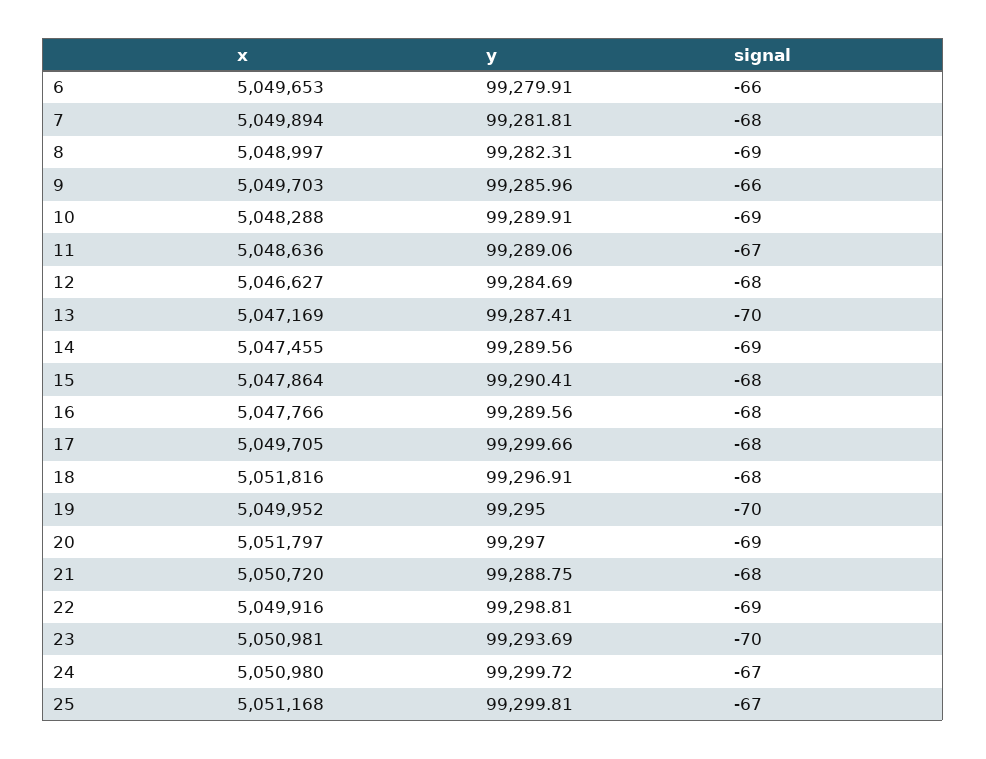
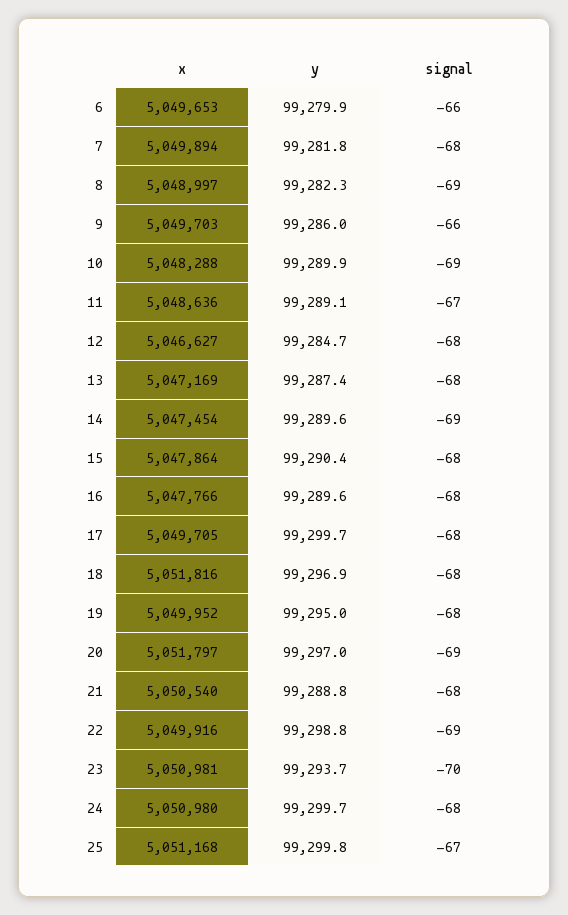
  {
    "x": {
      "6": 5049653,
      "7": 5049894,
      "8": 5048997,
      "9": 5049703,
      "10": 5048288,
      "11": 5048636,
      "12": 5046627,
      "13": 5047169,
-     "14": 5047455,
+     "14": 5047454,
      "15": 5047864,
      "16": 5047766,
      "17": 5049705,
      "18": 5051816,
      "19": 5049952,
      "20": 5051797,
-     "21": 5050720,
+     "21": 5050540,
      "22": 5049916,
      "23": 5050981,
      "24": 5050980,
      "25": 5051168
    },
    "y": {
      "6": 99279.91,
      "7": 99281.81,
      "8": 99282.31,
      "9": 99285.96,
      "10": 99289.91,
      "11": 99289.06,
      "12": 99284.69,
      "13": 99287.41,
      "14": 99289.56,
      "15": 99290.41,
      "16": 99289.56,
      "17": 99299.66,
      "18": 99296.91,
      "19": 99295,
      "20": 99297,
      "21": 99288.75,
      "22": 99298.81,
      "23": 99293.69,
      "24": 99299.72,
      "25": 99299.81
    },
    "signal": {
      "6": -66,
      "7": -68,
      "8": -69,
      "9": -66,
      "10": -69,
      "11": -67,
      "12": -68,
-     "13": -70,
+     "13": -68,
      "14": -69,
      "15": -68,
      "16": -68,
      "17": -68,
      "18": -68,
-     "19": -70,
+     "19": -68,
      "20": -69,
      "21": -68,
      "22": -69,
      "23": -70,
-     "24": -67,
+     "24": -68,
      "25": -67
    }
  }

